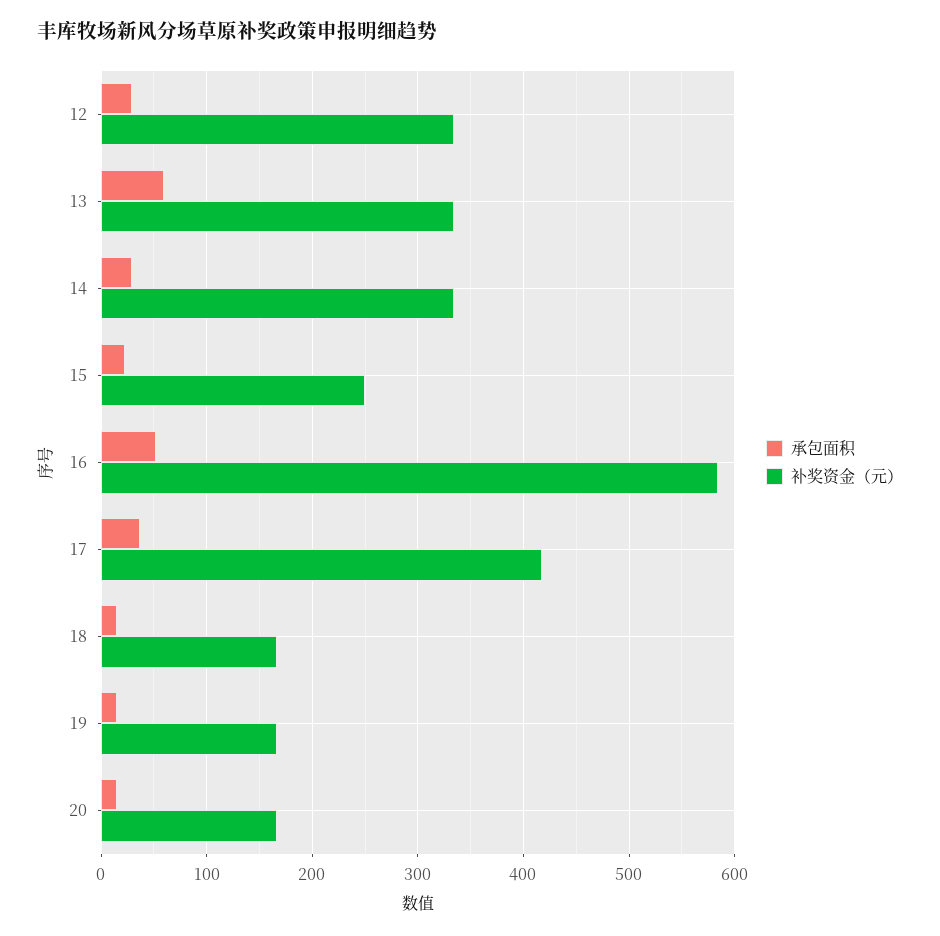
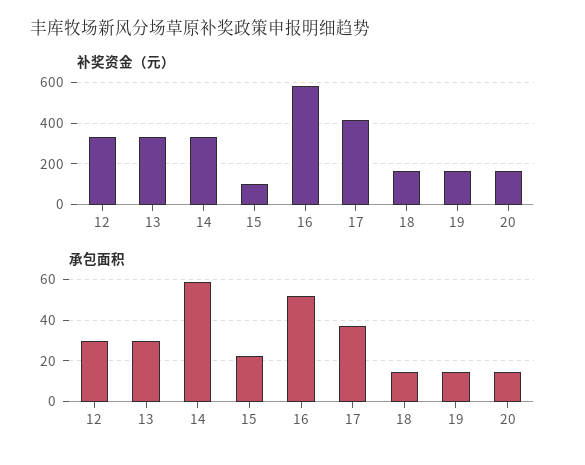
  {
    "承包面积": {
      "12": 30,
-     "13": 60,
+     "13": 30,
-     "14": 30,
+     "14": 60,
      "15": 20,
      "16": 50,
      "17": 35,
      "18": 15,
      "19": 15,
      "20": 15
    },
    "补奖资金（元）": {
      "12": 330,
      "13": 330,
      "14": 330,
-     "15": 250,
+     "15": 100,
      "16": 580,
      "17": 420,
      "18": 170,
      "19": 170,
      "20": 170
    }
  }

